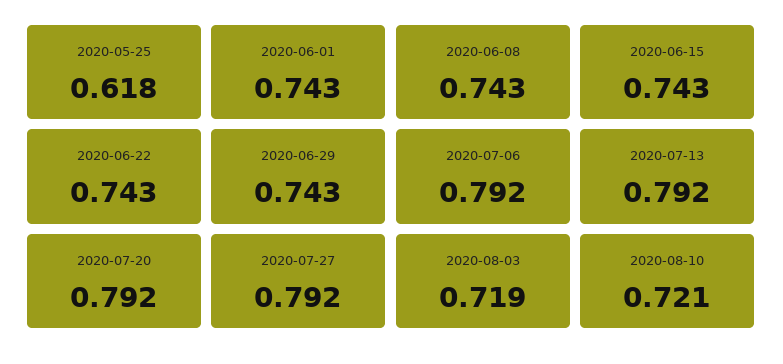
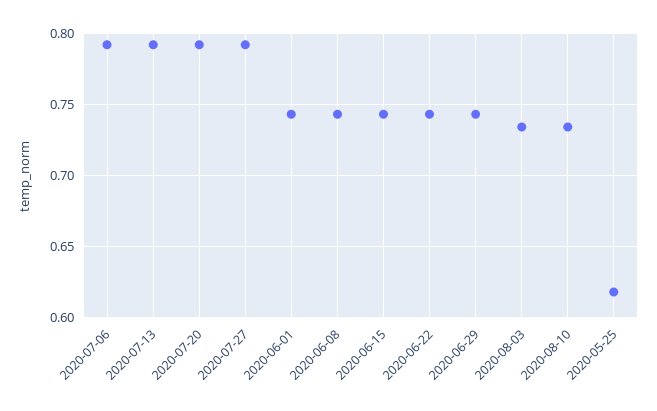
  {
    "2020-05-25": 0.618,
    "2020-06-01": 0.743,
    "2020-06-08": 0.743,
    "2020-06-15": 0.743,
    "2020-06-22": 0.743,
    "2020-06-29": 0.743,
    "2020-07-06": 0.792,
    "2020-07-13": 0.792,
    "2020-07-20": 0.792,
    "2020-07-27": 0.792,
-   "2020-08-03": 0.719,
+   "2020-08-03": 0.735,
-   "2020-08-10": 0.721
+   "2020-08-10": 0.735
  }

